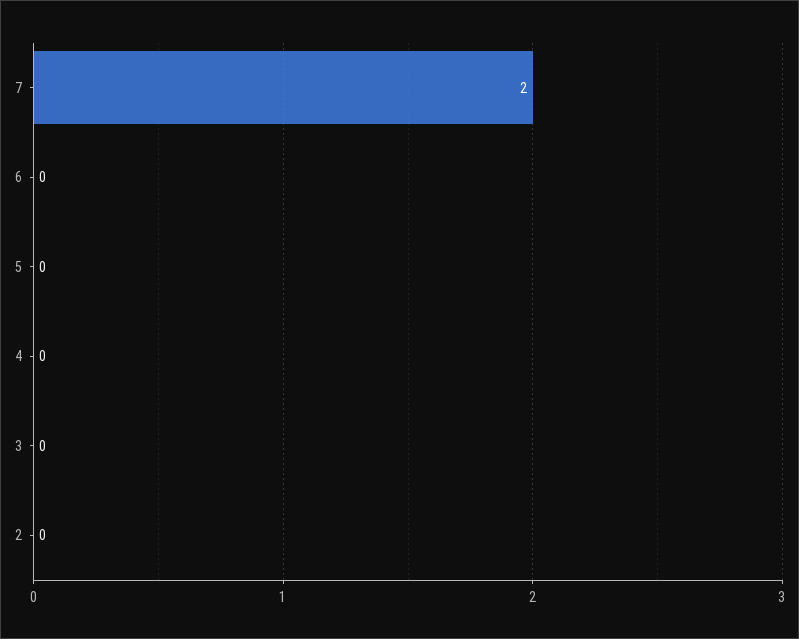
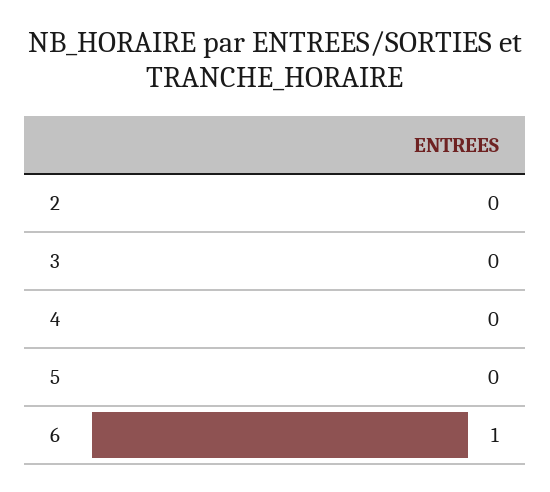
  {
-   "7": 2,
-   "6": 0,
+   "6": 1,
    "5": 0,
    "4": 0,
    "3": 0,
    "2": 0
  }

